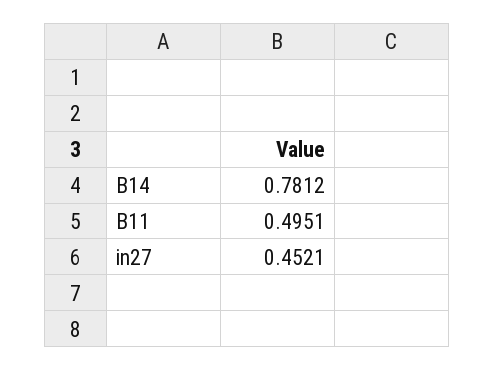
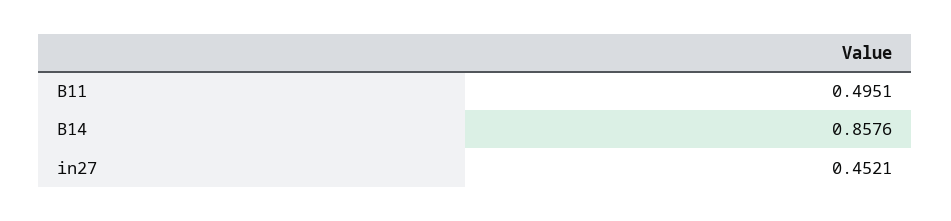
  {
-   "B14": 0.7812,
+   "B14": 0.8576,
    "B11": 0.4951,
    "in27": 0.4521
  }

